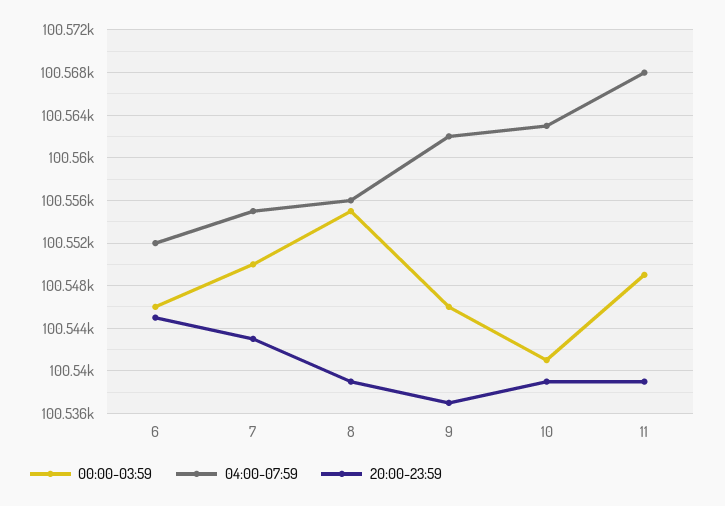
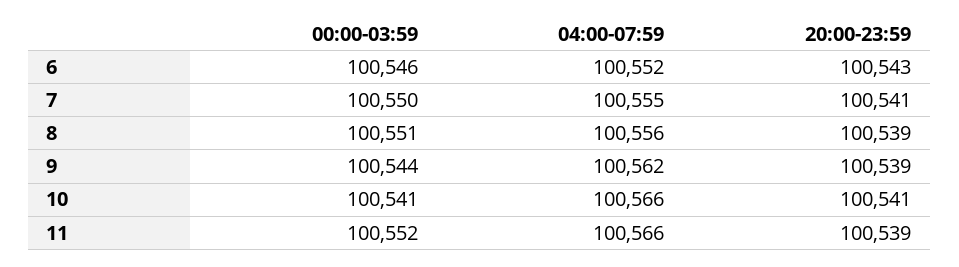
  {
    "00:00-03:59": {
      "6": 100546,
      "7": 100550,
-     "8": 100555,
+     "8": 100551,
-     "9": 100546,
+     "9": 100544,
      "10": 100541,
-     "11": 100549
+     "11": 100552
    },
    "04:00-07:59": {
      "6": 100552,
      "7": 100555,
      "8": 100556,
      "9": 100562,
-     "10": 100563,
+     "10": 100566,
-     "11": 100568
+     "11": 100566
    },
    "20:00-23:59": {
-     "6": 100545,
+     "6": 100543,
-     "7": 100543,
+     "7": 100541,
      "8": 100539,
-     "9": 100537,
+     "9": 100539,
-     "10": 100539,
+     "10": 100541,
      "11": 100539
    }
  }

